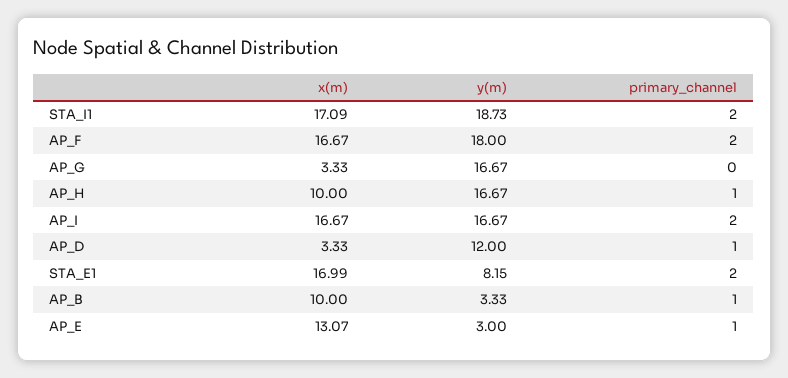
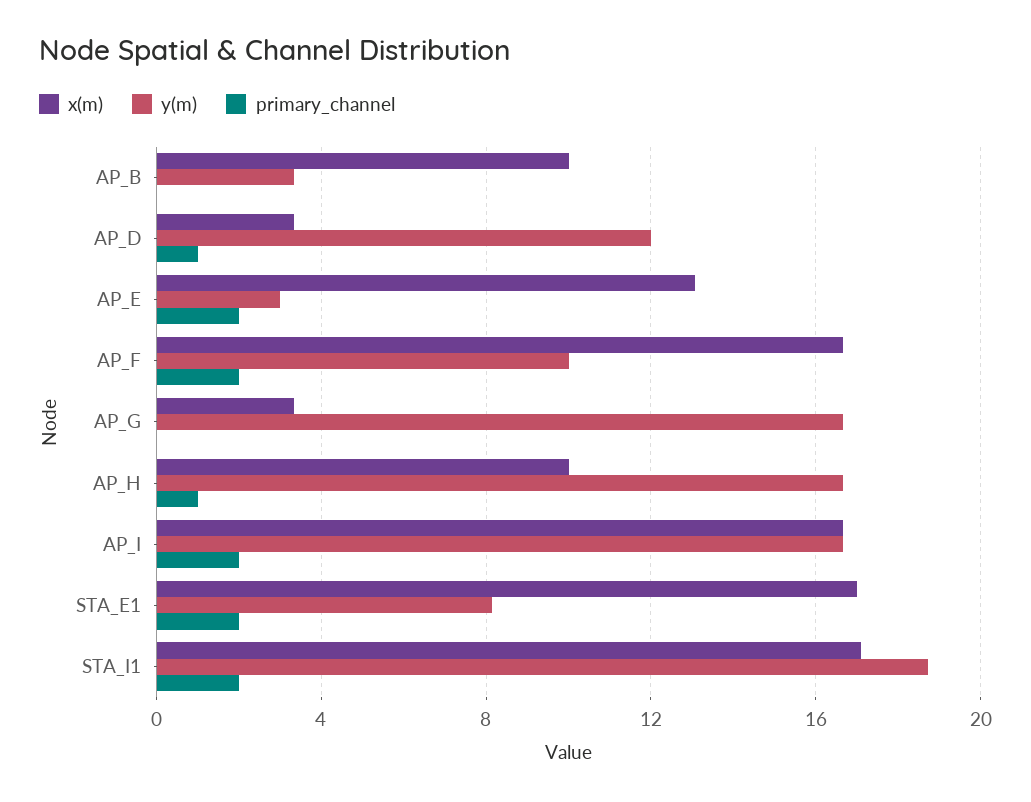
  {
    "x(m)": {
      "STA_I1": 17.09,
      "AP_F": 16.67,
      "AP_G": 3.33,
      "AP_H": 10,
      "AP_I": 16.67,
      "AP_D": 3.33,
      "STA_E1": 16.99,
      "AP_B": 10,
      "AP_E": 13.07
    },
    "y(m)": {
      "STA_I1": 18.73,
-     "AP_F": 18,
+     "AP_F": 10,
      "AP_G": 16.67,
      "AP_H": 16.67,
      "AP_I": 16.67,
      "AP_D": 12,
      "STA_E1": 8.15,
      "AP_B": 3.33,
      "AP_E": 3
    },
    "primary_channel": {
      "STA_I1": 2,
      "AP_F": 2,
      "AP_G": 0,
      "AP_H": 1,
      "AP_I": 2,
      "AP_D": 1,
      "STA_E1": 2,
-     "AP_B": 1,
+     "AP_B": 0,
-     "AP_E": 1
+     "AP_E": 2
    }
  }

